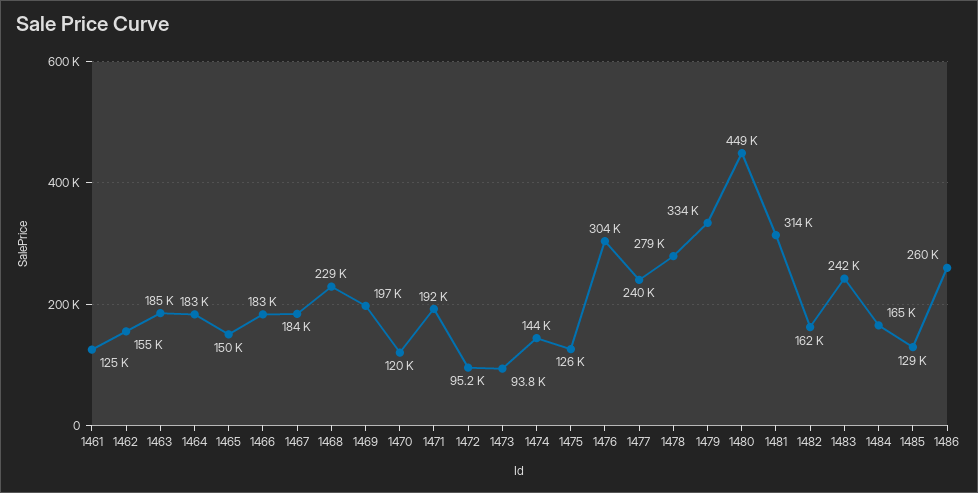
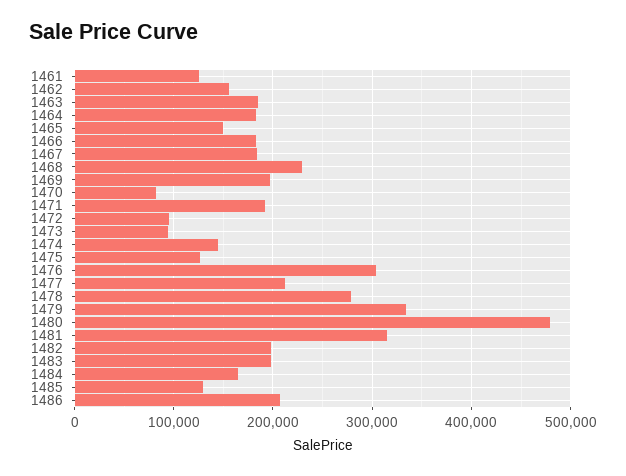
  {
    "1461": 125000,
    "1462": 155000,
    "1463": 185000,
    "1464": 183000,
    "1465": 150000,
    "1466": 183000,
    "1467": 184000,
    "1468": 229000,
    "1469": 197000,
-   "1470": 120000,
+   "1470": 80000,
    "1471": 192000,
    "1472": 95200,
    "1473": 93800,
    "1474": 144000,
    "1475": 126000,
    "1476": 304000,
-   "1477": 240000,
+   "1477": 210000,
    "1478": 279000,
    "1479": 334000,
-   "1480": 449000,
+   "1480": 480000,
    "1481": 314000,
-   "1482": 162000,
+   "1482": 200000,
-   "1483": 242000,
+   "1483": 200000,
    "1484": 165000,
    "1485": 129000,
-   "1486": 260000
+   "1486": 210000
  }

